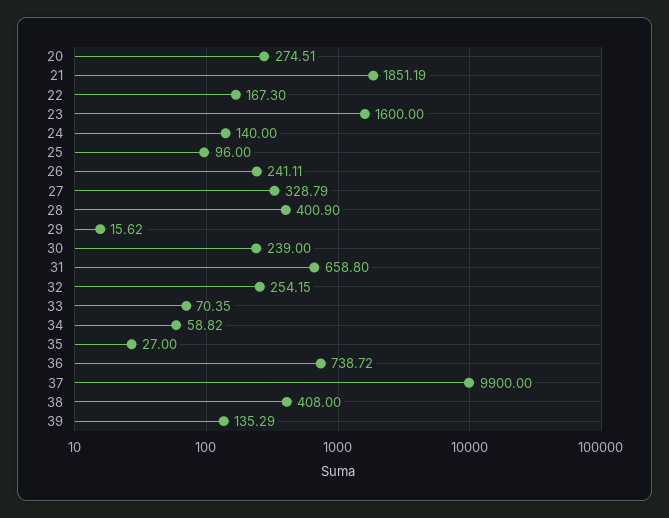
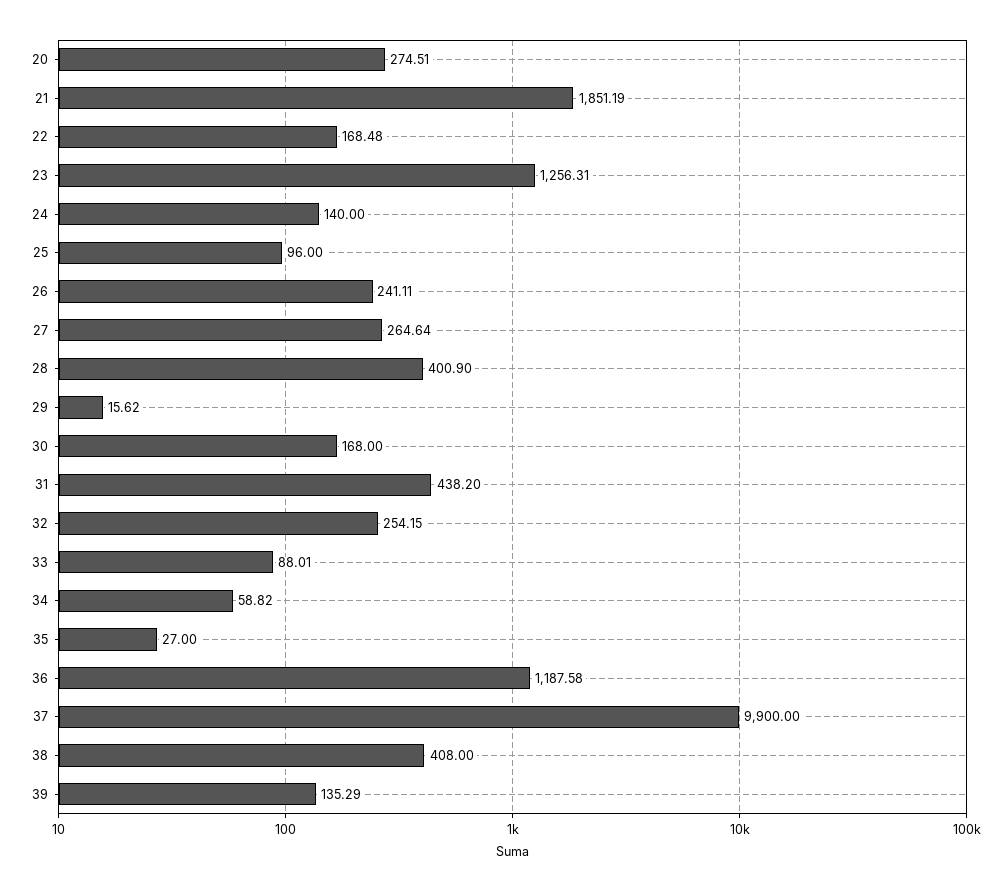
  {
    "20": 274.51,
    "21": 1851.19,
-   "22": 167.3,
+   "22": 168.48,
-   "23": 1600,
+   "23": 1256.31,
    "24": 140,
    "25": 96,
    "26": 241.11,
-   "27": 328.79,
+   "27": 264.64,
    "28": 400.9,
    "29": 15.62,
-   "30": 239,
+   "30": 168,
-   "31": 658.8,
+   "31": 438.2,
    "32": 254.15,
-   "33": 70.35,
+   "33": 88.01,
    "34": 58.82,
    "35": 27,
-   "36": 738.72,
+   "36": 1187.58,
    "37": 9900,
    "38": 408,
    "39": 135.29
  }

